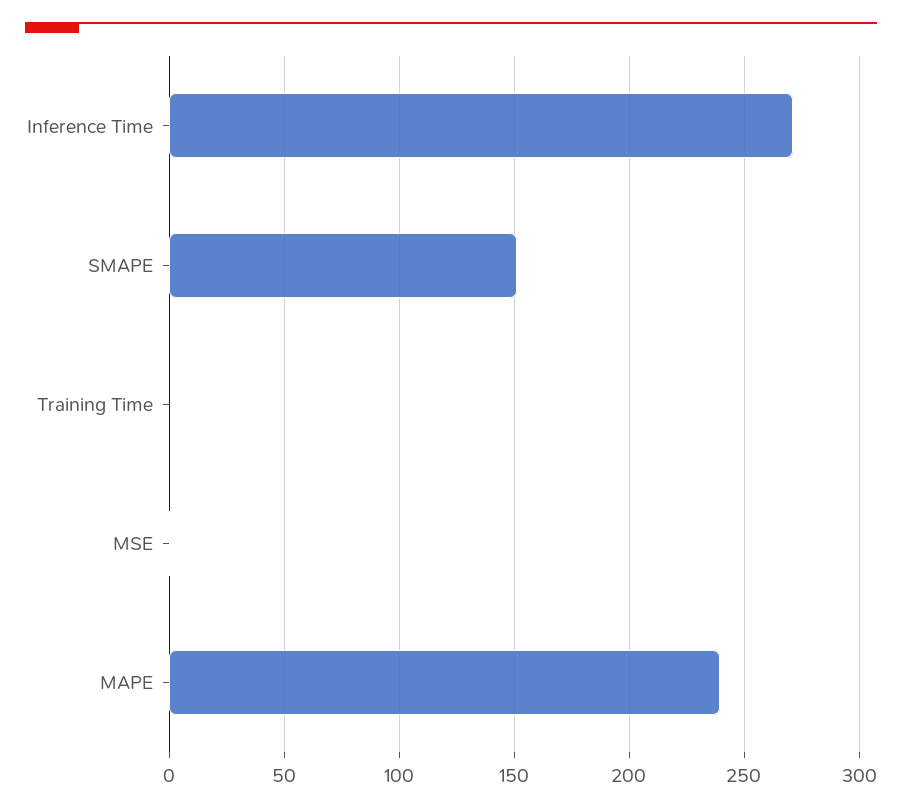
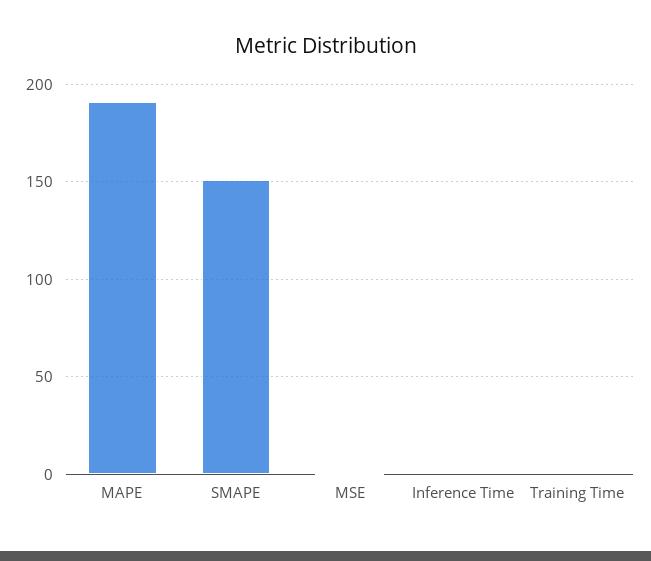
  {
-   "Inference Time": 270,
+   "Inference Time": 0,
    "SMAPE": 150,
    "Training Time": 0,
    "MSE": 0,
-   "MAPE": 240
+   "MAPE": 190
  }

